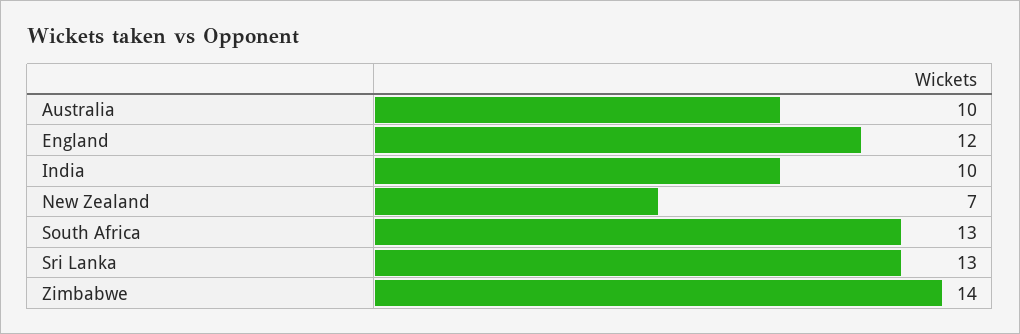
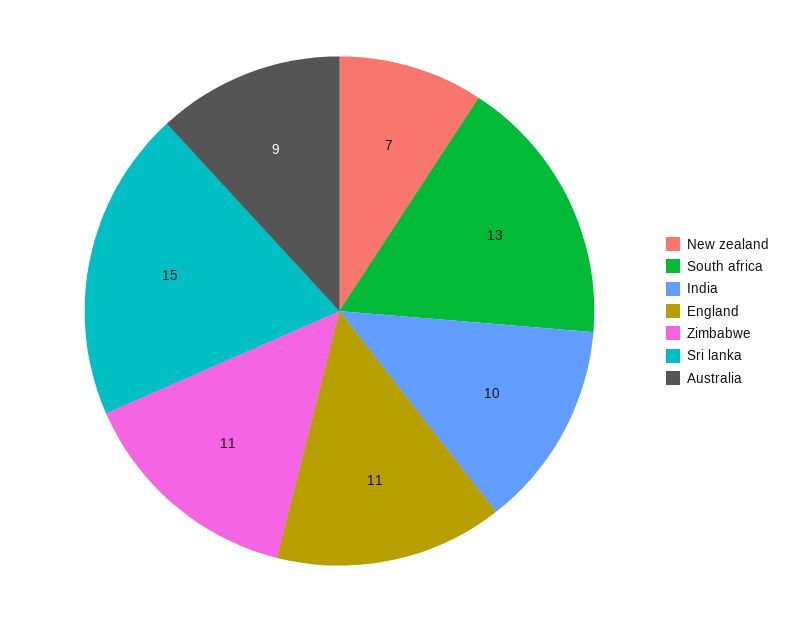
  {
-   "Australia": 10,
+   "Australia": 9,
-   "England": 12,
+   "England": 11,
    "India": 10,
    "New Zealand": 7,
    "South Africa": 13,
-   "Sri Lanka": 13,
+   "Sri Lanka": 15,
-   "Zimbabwe": 14
+   "Zimbabwe": 11
  }

